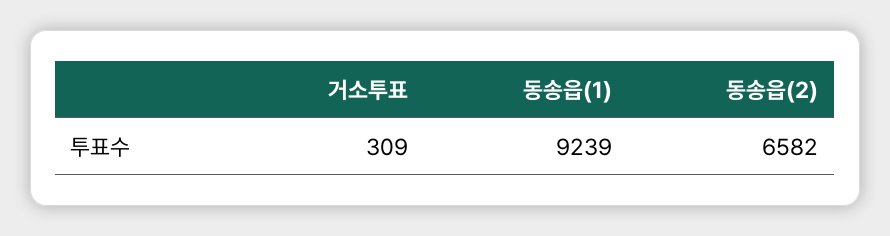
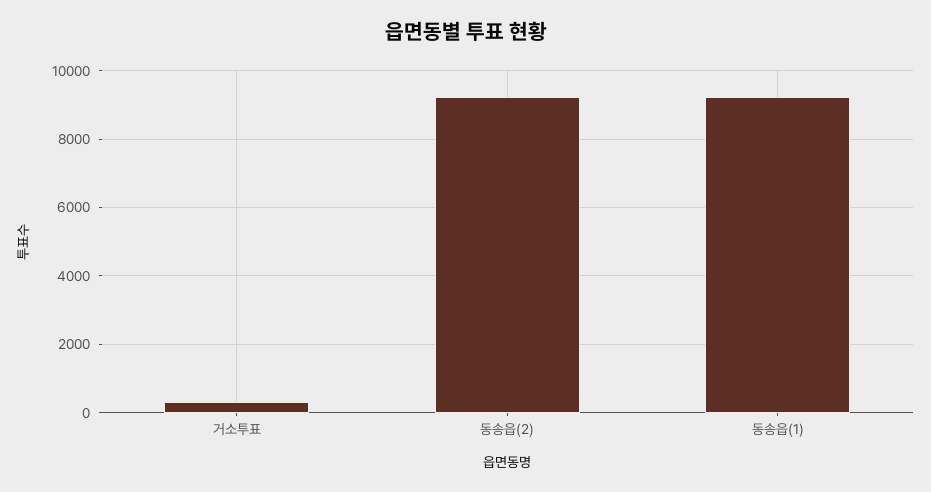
  {
    "거소투표": 309,
    "동송읍(1)": 9239,
-   "동송읍(2)": 6582
+   "동송읍(2)": 9200
  }

